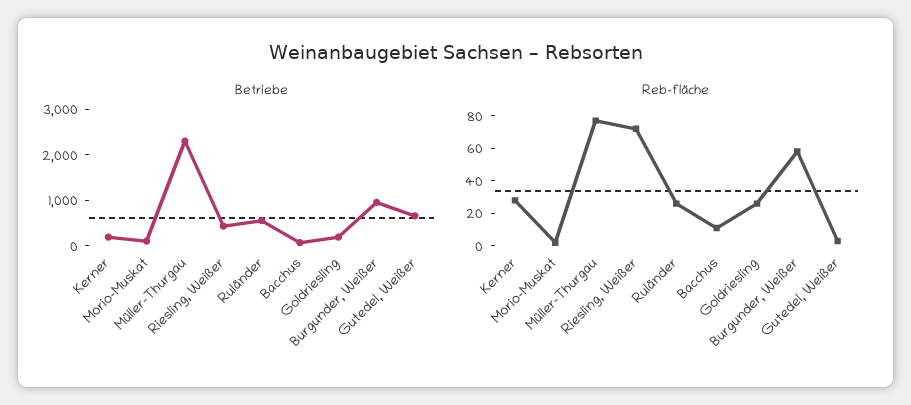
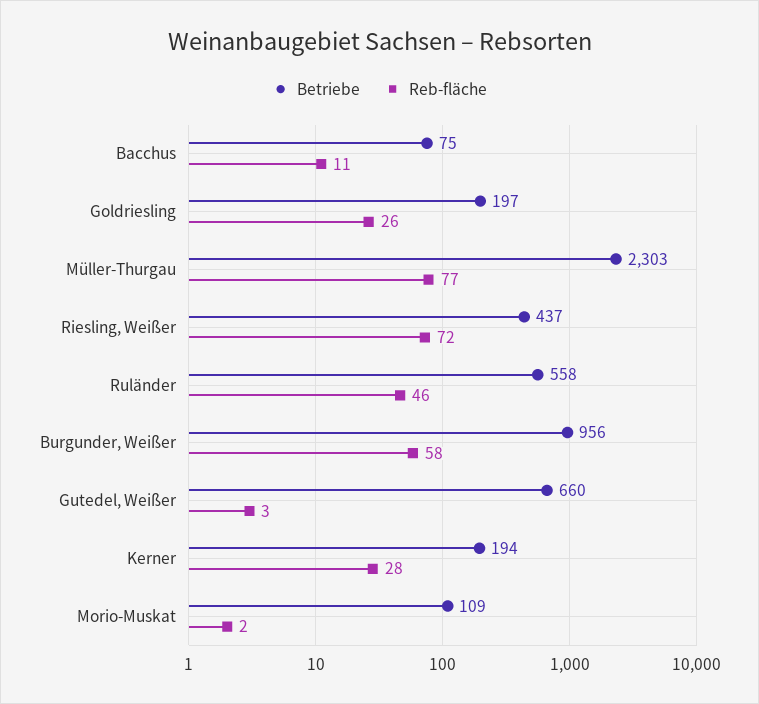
  {
    "Betriebe": {
      "Kerner": 194,
      "Morio-Muskat": 109,
      "Müller-Thurgau": 2303,
      "Riesling, Weißer": 437,
      "Ruländer": 558,
      "Bacchus": 75,
      "Goldriesling": 197,
      "Burgunder, Weißer": 956,
      "Gutedel, Weißer": 660
    },
    "Reb-fläche": {
      "Kerner": 28,
      "Morio-Muskat": 2,
      "Müller-Thurgau": 77,
      "Riesling, Weißer": 72,
-     "Ruländer": 25,
+     "Ruländer": 46,
      "Bacchus": 11,
      "Goldriesling": 26,
      "Burgunder, Weißer": 58,
      "Gutedel, Weißer": 3
    }
  }

